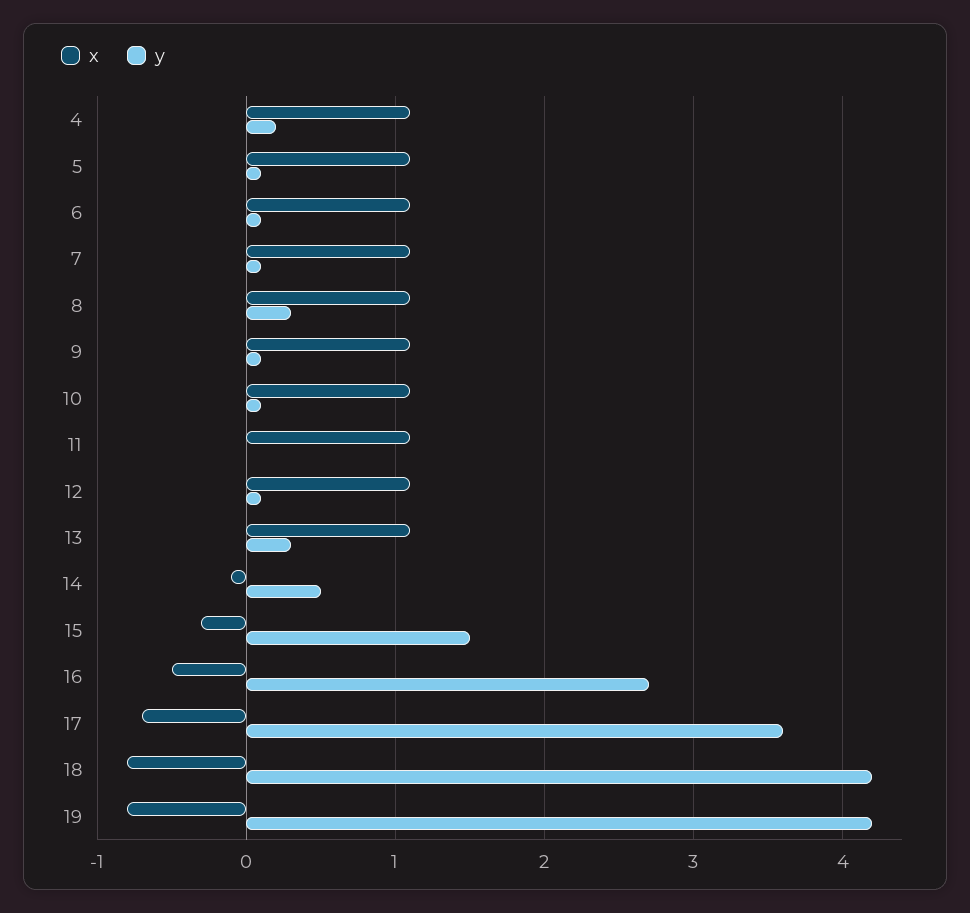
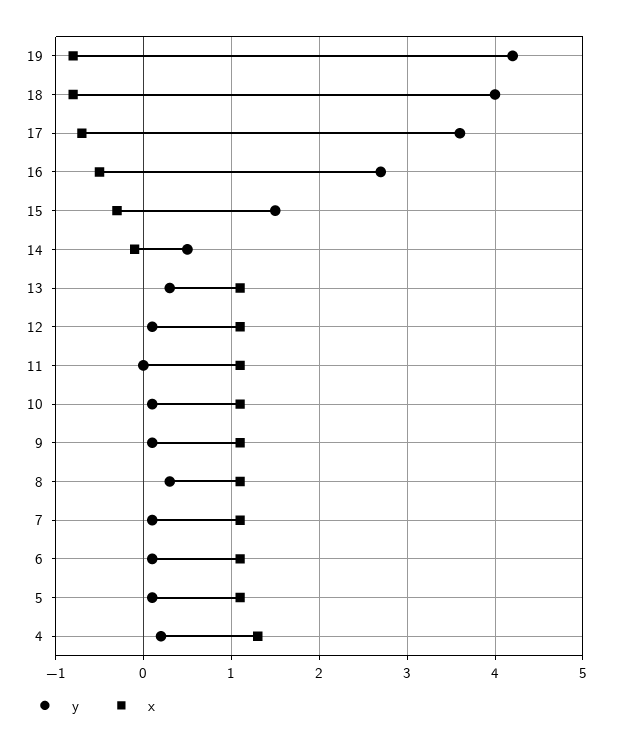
  {
    "x": {
-     "4": 1.1,
+     "4": 1.3,
      "5": 1.1,
      "6": 1.1,
      "7": 1.1,
      "8": 1.1,
      "9": 1.1,
      "10": 1.1,
      "11": 1.1,
      "12": 1.1,
      "13": 1.1,
      "14": -0.1,
      "15": -0.3,
      "16": -0.5,
      "17": -0.7,
      "18": -0.8,
      "19": -0.8
    },
    "y": {
      "4": 0.2,
      "5": 0.1,
      "6": 0.1,
      "7": 0.1,
      "8": 0.3,
      "9": 0.1,
      "10": 0.1,
      "11": 0,
      "12": 0.1,
      "13": 0.3,
      "14": 0.5,
      "15": 1.5,
      "16": 2.7,
      "17": 3.6,
-     "18": 4.2,
+     "18": 4,
      "19": 4.2
    }
  }

